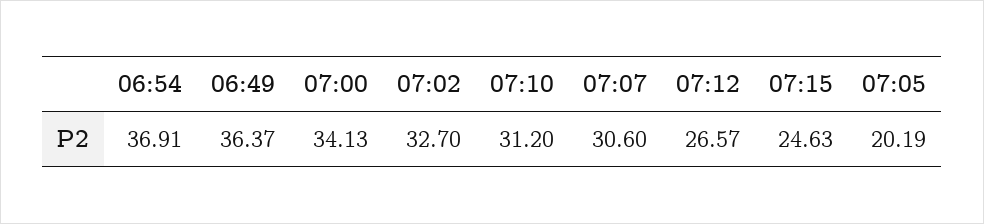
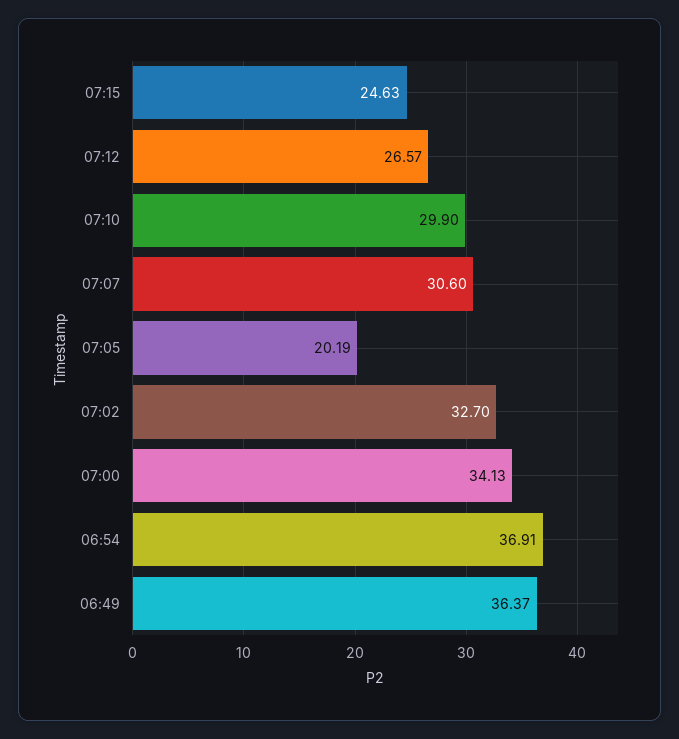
  {
    "06:54": 36.91,
    "06:49": 36.37,
    "07:00": 34.13,
    "07:02": 32.7,
-   "07:10": 31.2,
+   "07:10": 29.9,
    "07:07": 30.6,
    "07:12": 26.57,
    "07:15": 24.63,
    "07:05": 20.19
  }

